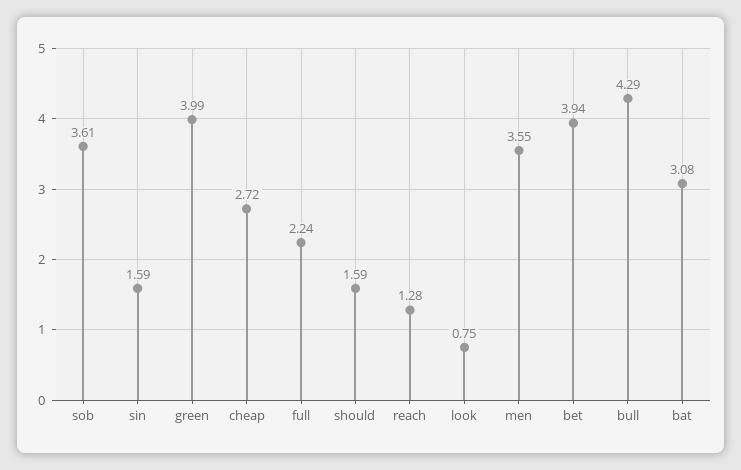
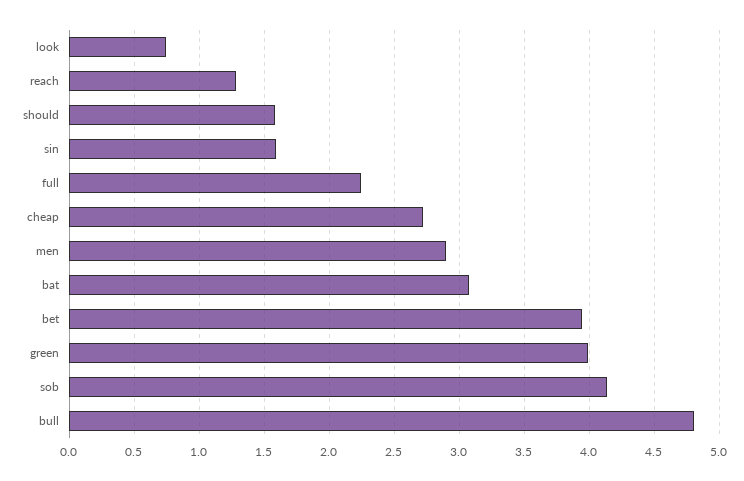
  {
-   "sob": 3.61,
+   "sob": 4.15,
    "sin": 1.59,
    "green": 3.99,
    "cheap": 2.72,
    "full": 2.24,
    "should": 1.59,
    "reach": 1.28,
    "look": 0.75,
-   "men": 3.55,
+   "men": 2.9,
    "bet": 3.94,
-   "bull": 4.29,
+   "bull": 4.8,
    "bat": 3.08
  }

